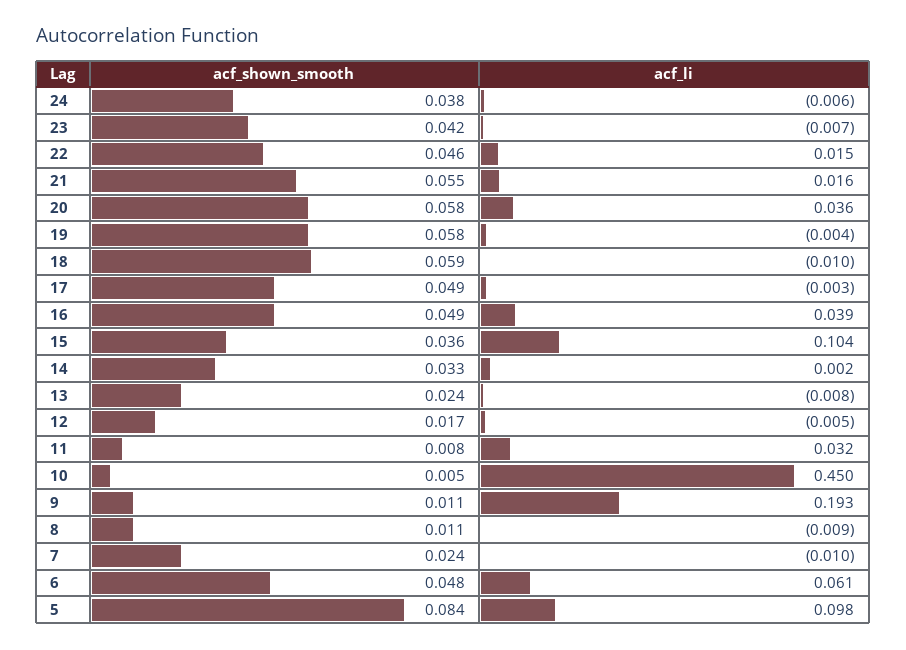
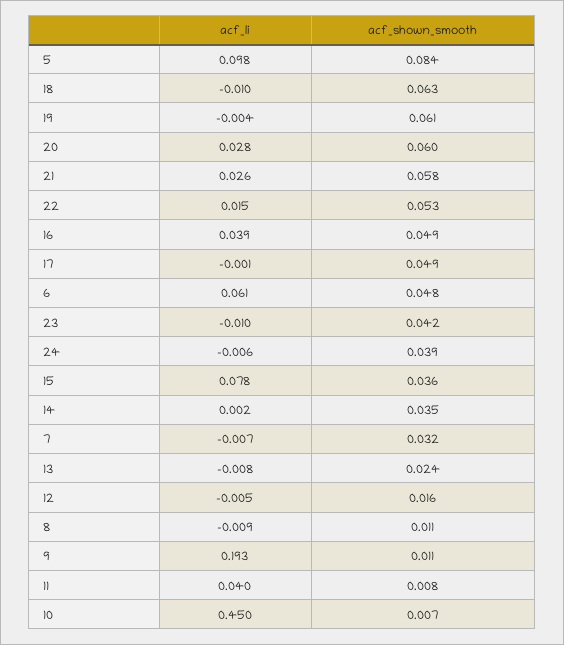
  {
    "acf_shown_smooth": {
-     "24": 0.038,
+     "24": 0.039,
      "23": 0.042,
-     "22": 0.046,
+     "22": 0.053,
-     "21": 0.055,
+     "21": 0.058,
-     "20": 0.058,
+     "20": 0.06,
-     "19": 0.058,
+     "19": 0.061,
-     "18": 0.059,
+     "18": 0.063,
      "17": 0.049,
      "16": 0.049,
      "15": 0.036,
-     "14": 0.033,
+     "14": 0.035,
      "13": 0.024,
-     "12": 0.017,
+     "12": 0.016,
      "11": 0.008,
-     "10": 0.005,
+     "10": 0.007,
      "9": 0.011,
      "8": 0.011,
-     "7": 0.024,
+     "7": 0.032,
      "6": 0.048,
      "5": 0.084
    },
    "acf_li": {
      "24": -0.006,
-     "23": -0.007,
+     "23": -0.01,
      "22": 0.015,
-     "21": 0.016,
+     "21": 0.026,
-     "20": 0.036,
+     "20": 0.028,
      "19": -0.004,
      "18": -0.01,
-     "17": -0.003,
+     "17": -0.001,
      "16": 0.039,
-     "15": 0.104,
+     "15": 0.078,
      "14": 0.002,
      "13": -0.008,
      "12": -0.005,
-     "11": 0.032,
+     "11": 0.04,
      "10": 0.45,
      "9": 0.193,
      "8": -0.009,
-     "7": -0.01,
+     "7": -0.007,
      "6": 0.061,
      "5": 0.098
    }
  }

